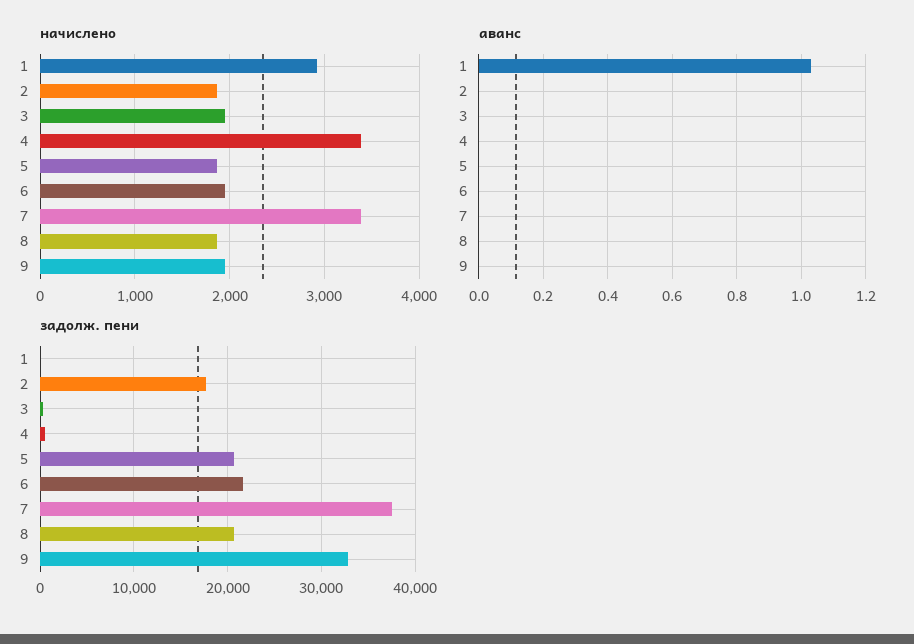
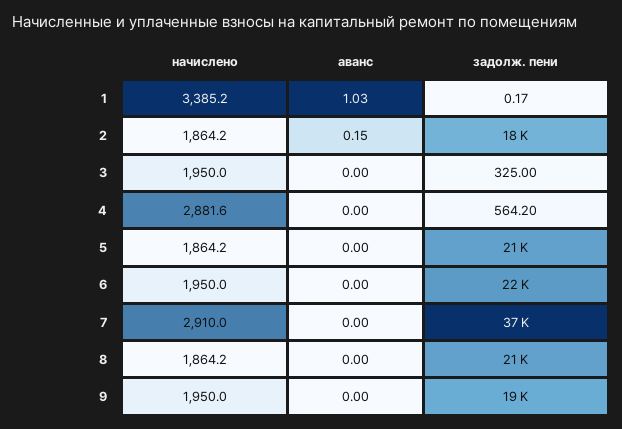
  {
    "начислено": {
-     "1": 2900,
+     "1": 3385.2,
      "2": 1864.2,
      "3": 1950,
-     "4": 3400,
+     "4": 2881.6,
      "5": 1864.2,
      "6": 1950,
-     "7": 3400,
+     "7": 2910,
      "8": 1864.2,
      "9": 1950
    },
    "аванс": {
      "1": 1.03,
-     "2": 0,
+     "2": 0.15,
      "3": 0,
      "4": 0,
      "5": 0,
      "6": 0,
      "7": 0,
      "8": 0,
      "9": 0
    },
    "задолж. пени": {
      "1": 0.17,
      "2": 18000,
      "3": 325,
      "4": 564.2,
      "5": 21000,
      "6": 22000,
      "7": 37000,
      "8": 21000,
-     "9": 33000
+     "9": 19000
    }
  }

